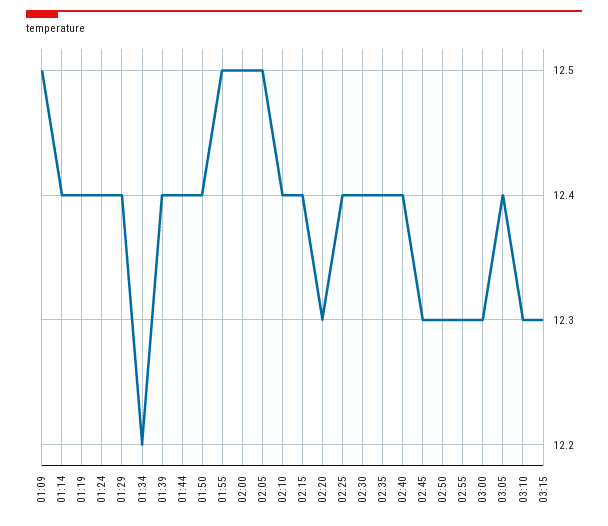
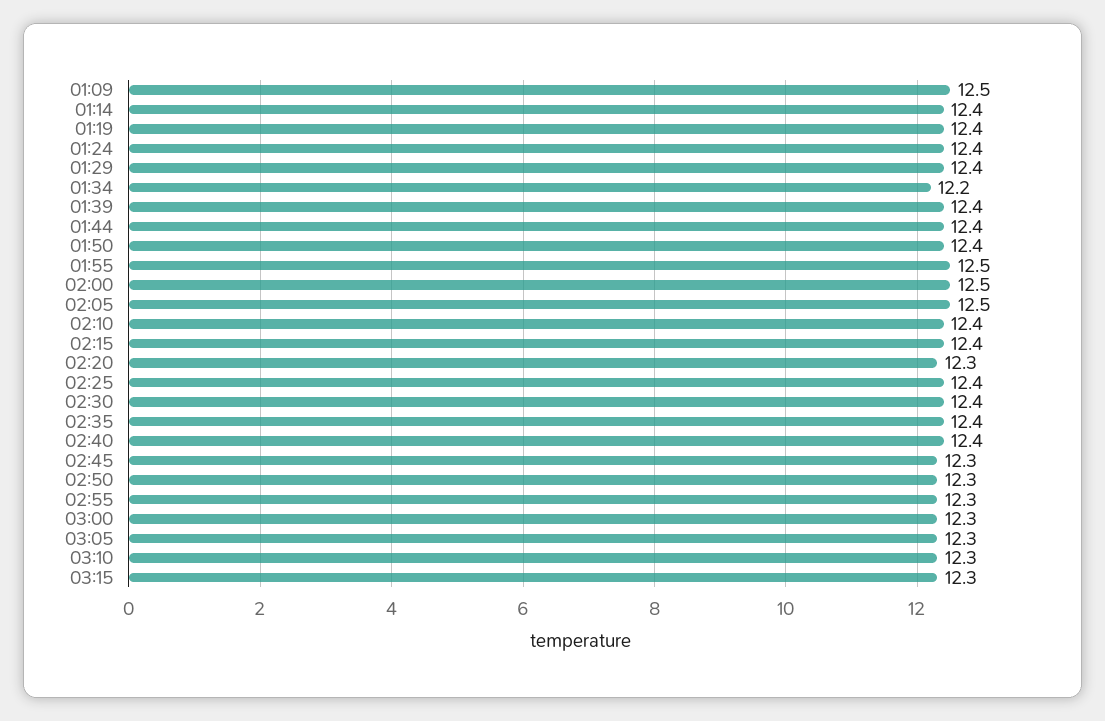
  {
    "01:09": 12.5,
    "01:14": 12.4,
    "01:19": 12.4,
    "01:24": 12.4,
    "01:29": 12.4,
    "01:34": 12.2,
    "01:39": 12.4,
    "01:44": 12.4,
    "01:50": 12.4,
    "01:55": 12.5,
    "02:00": 12.5,
    "02:05": 12.5,
    "02:10": 12.4,
    "02:15": 12.4,
    "02:20": 12.3,
    "02:25": 12.4,
    "02:30": 12.4,
    "02:35": 12.4,
    "02:40": 12.4,
    "02:45": 12.3,
    "02:50": 12.3,
    "02:55": 12.3,
    "03:00": 12.3,
-   "03:05": 12.4,
+   "03:05": 12.3,
    "03:10": 12.3,
    "03:15": 12.3
  }

